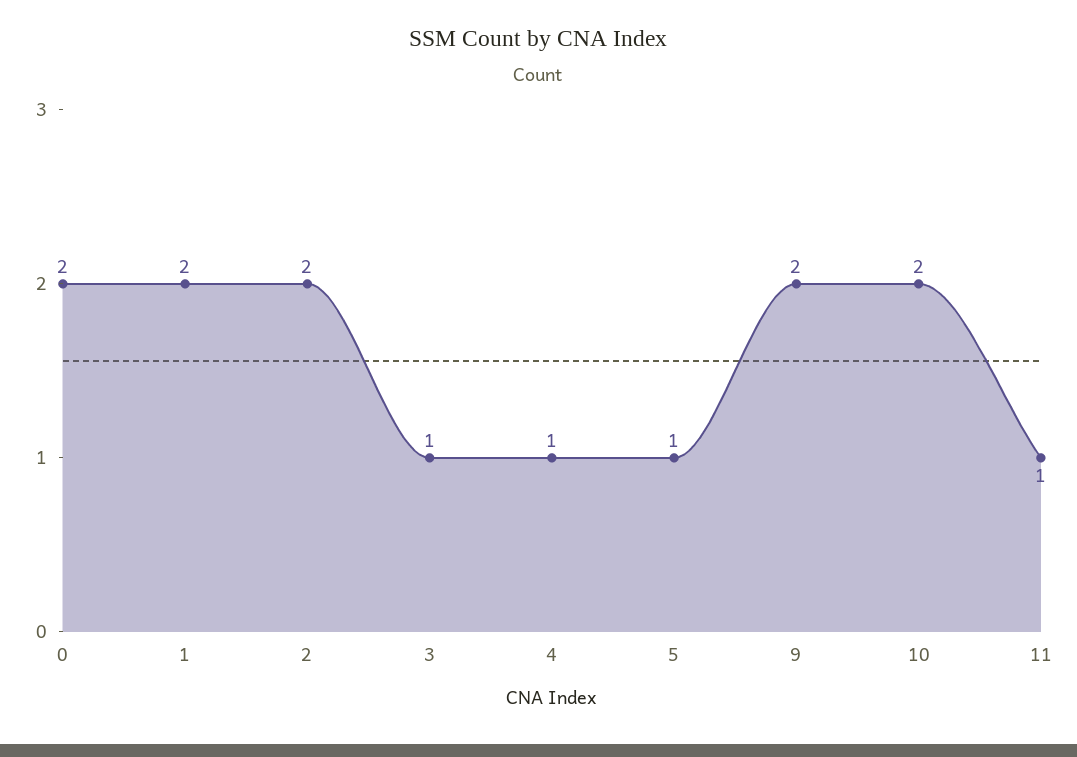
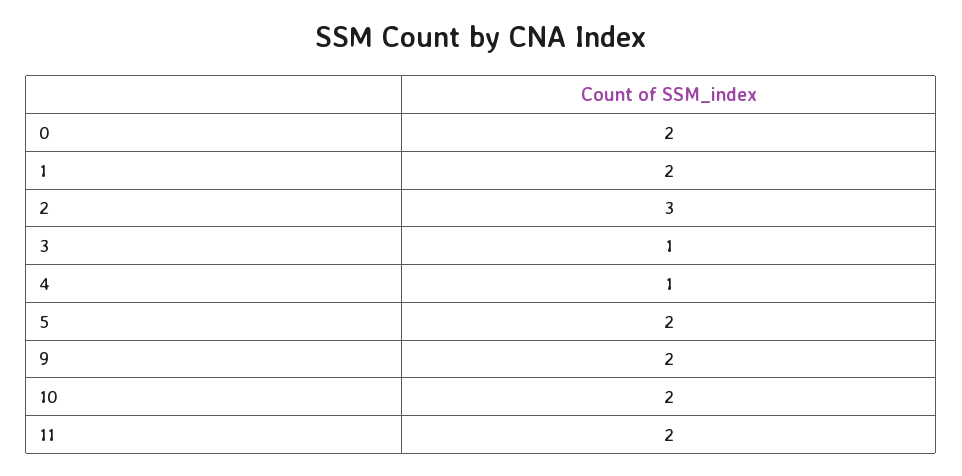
  {
    "0": 2,
    "1": 2,
-   "2": 2,
+   "2": 3,
    "3": 1,
    "4": 1,
-   "5": 1,
+   "5": 2,
    "9": 2,
    "10": 2,
-   "11": 1
+   "11": 2
  }

